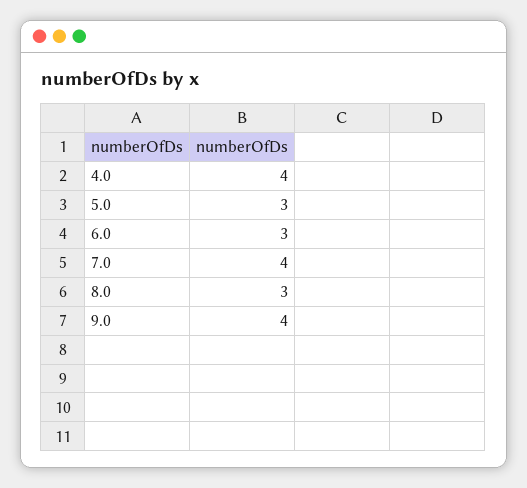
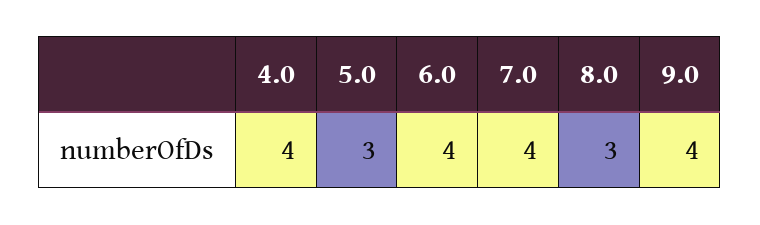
  {
    "4.0": 4,
    "5.0": 3,
-   "6.0": 3,
+   "6.0": 4,
    "7.0": 4,
    "8.0": 3,
    "9.0": 4
  }

